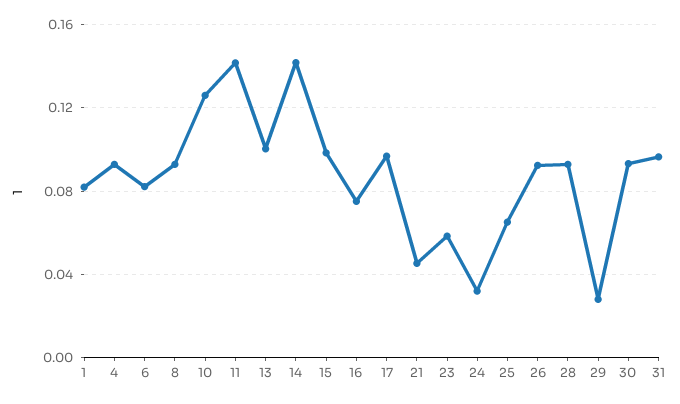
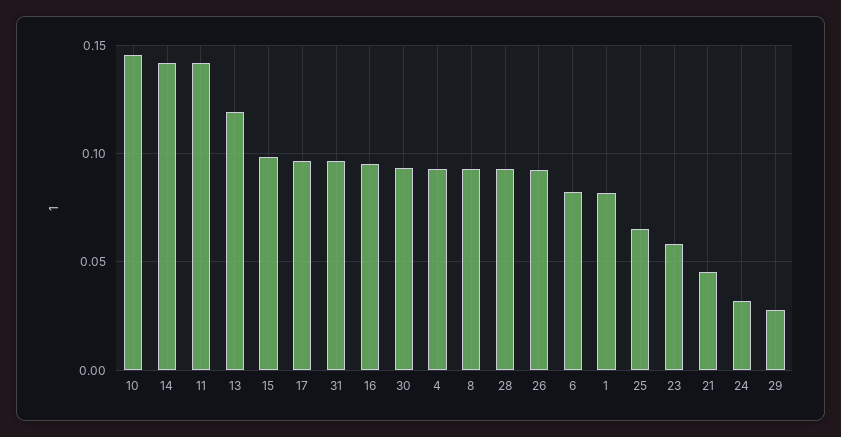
  {
    "1": 0.08,
    "4": 0.095,
    "6": 0.08,
    "8": 0.095,
-   "10": 0.125,
+   "10": 0.145,
    "11": 0.14,
-   "13": 0.1,
+   "13": 0.12,
    "14": 0.14,
    "15": 0.1,
-   "16": 0.075,
+   "16": 0.095,
    "17": 0.095,
    "21": 0.045,
    "23": 0.06,
    "24": 0.03,
    "25": 0.065,
    "26": 0.09,
    "28": 0.095,
    "29": 0.03,
    "30": 0.095,
    "31": 0.095
  }

